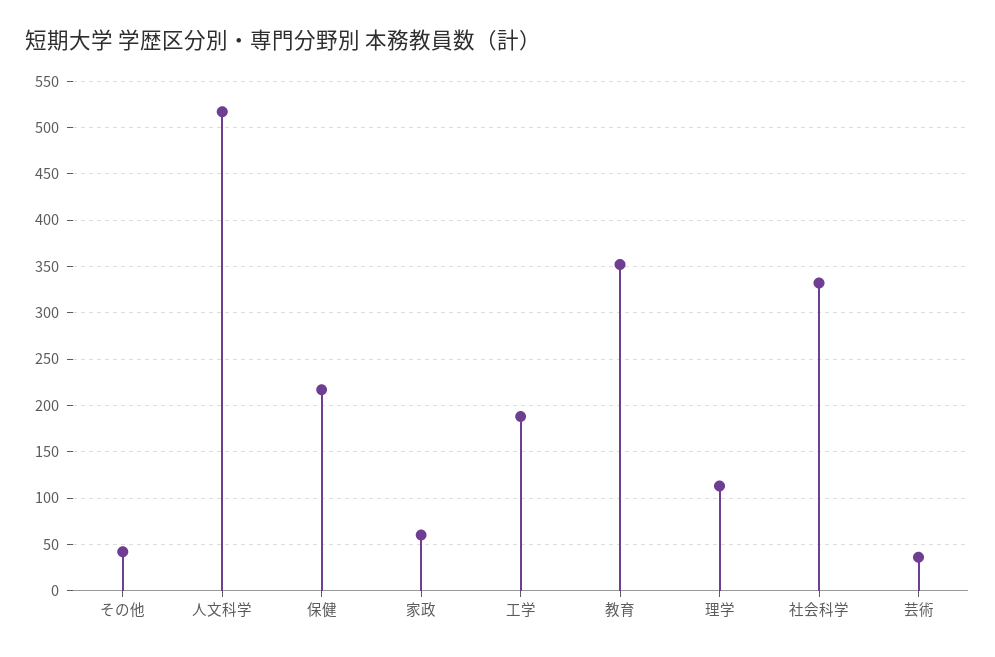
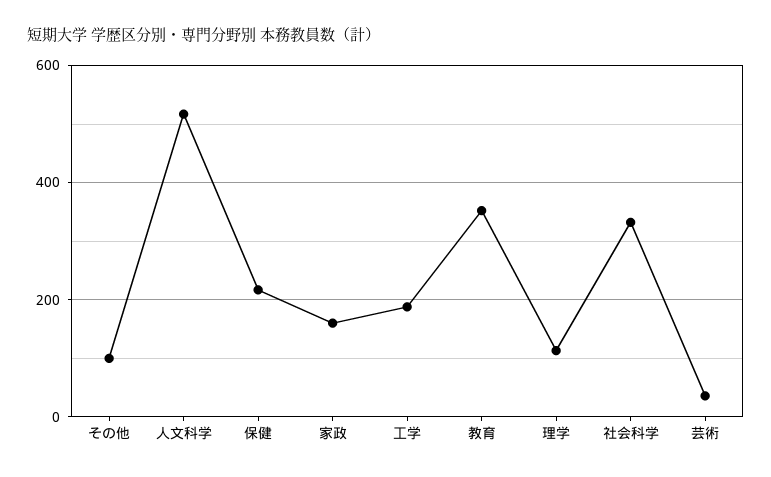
  {
-   "その他": 40,
+   "その他": 100,
    "人文科学": 520,
    "保健": 220,
-   "家政": 60,
+   "家政": 160,
    "工学": 190,
    "教育": 350,
    "理学": 110,
    "社会科学": 330,
    "芸術": 40
  }

